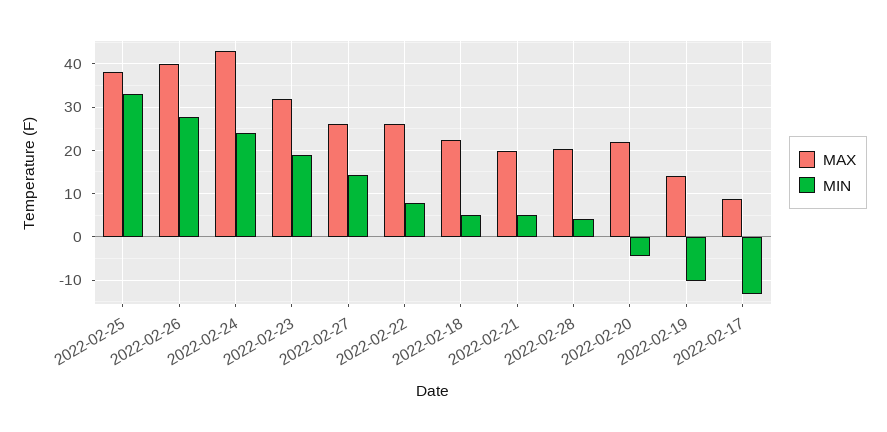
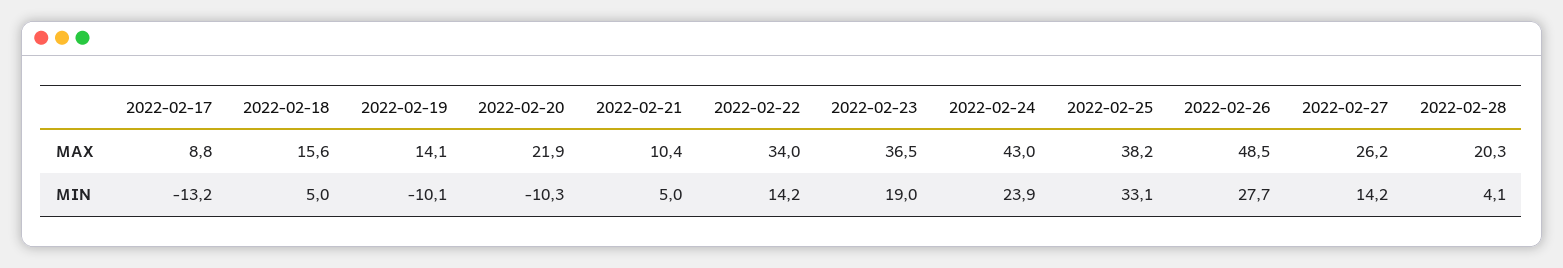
  {
    "MAX": {
      "2022-02-25": 38.2,
-     "2022-02-26": 40,
+     "2022-02-26": 48.5,
      "2022-02-24": 43,
-     "2022-02-23": 32,
+     "2022-02-23": 36.5,
      "2022-02-27": 26.2,
-     "2022-02-22": 26,
+     "2022-02-22": 34,
-     "2022-02-18": 22,
+     "2022-02-18": 15.6,
-     "2022-02-21": 20,
+     "2022-02-21": 10.4,
      "2022-02-28": 20.3,
      "2022-02-20": 21.9,
      "2022-02-19": 14.1,
      "2022-02-17": 8.8
    },
    "MIN": {
      "2022-02-25": 33.1,
      "2022-02-26": 27.7,
      "2022-02-24": 23.9,
      "2022-02-23": 19,
      "2022-02-27": 14.2,
-     "2022-02-22": 8,
+     "2022-02-22": 14.2,
      "2022-02-18": 5,
      "2022-02-21": 5,
      "2022-02-28": 4.1,
-     "2022-02-20": -4,
+     "2022-02-20": -10.3,
      "2022-02-19": -10.1,
      "2022-02-17": -13.2
    }
  }

